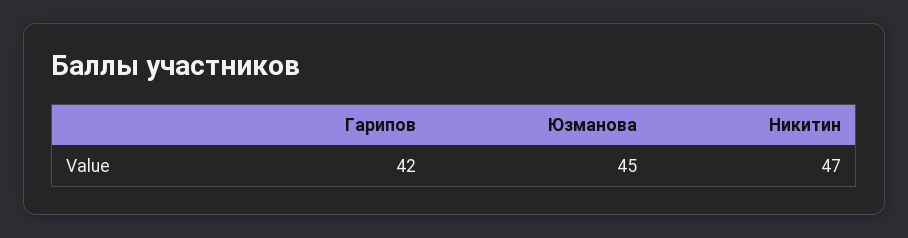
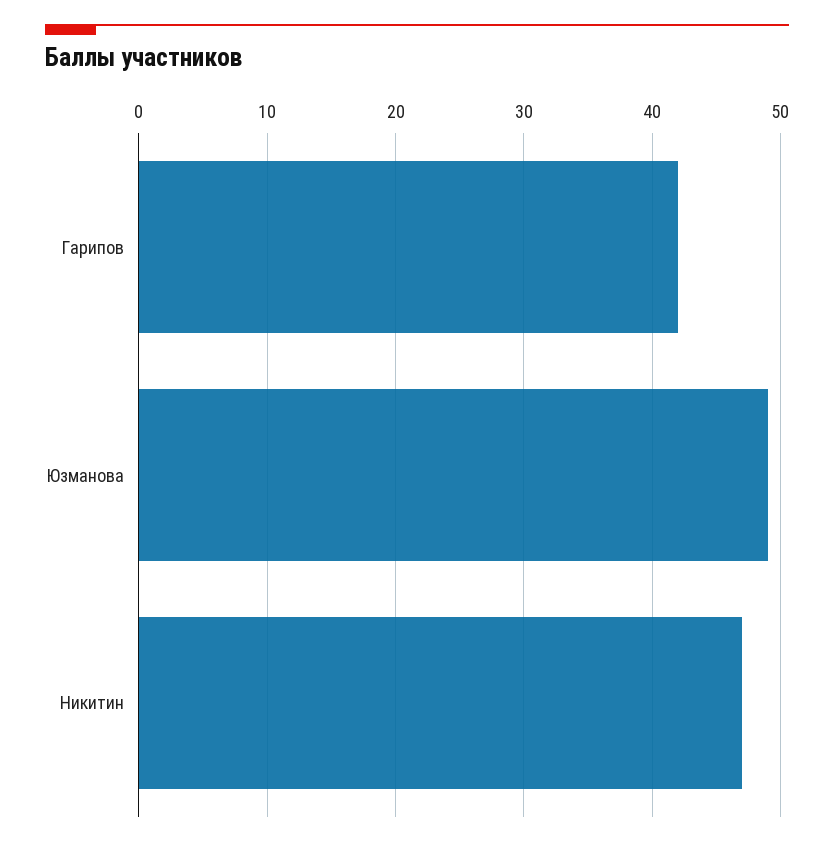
  {
    "Гарипов": 42,
-   "Юзманова": 45,
+   "Юзманова": 49,
    "Никитин": 47
  }

